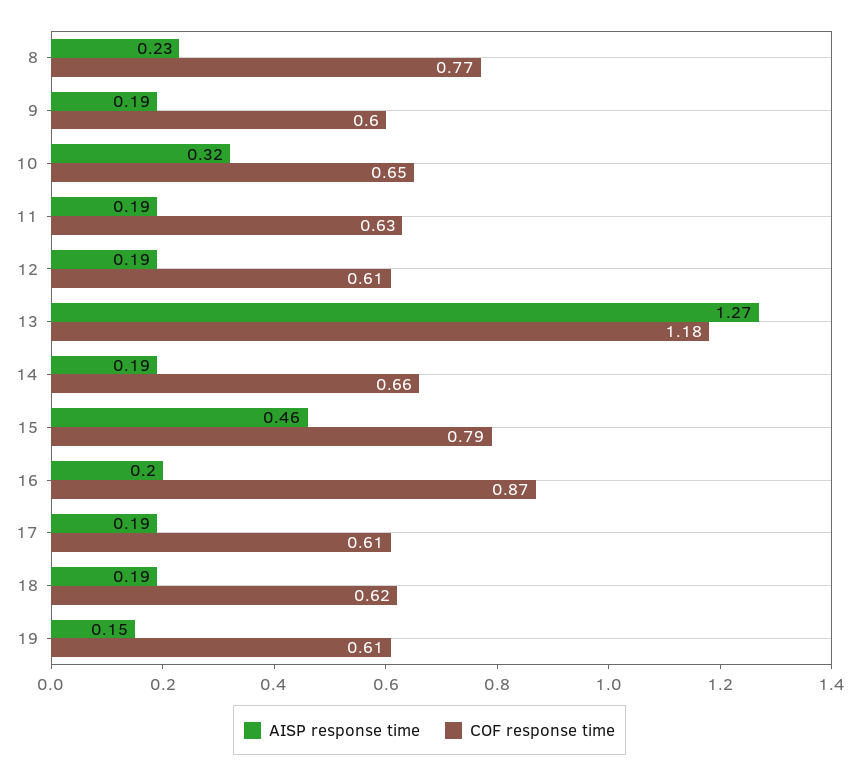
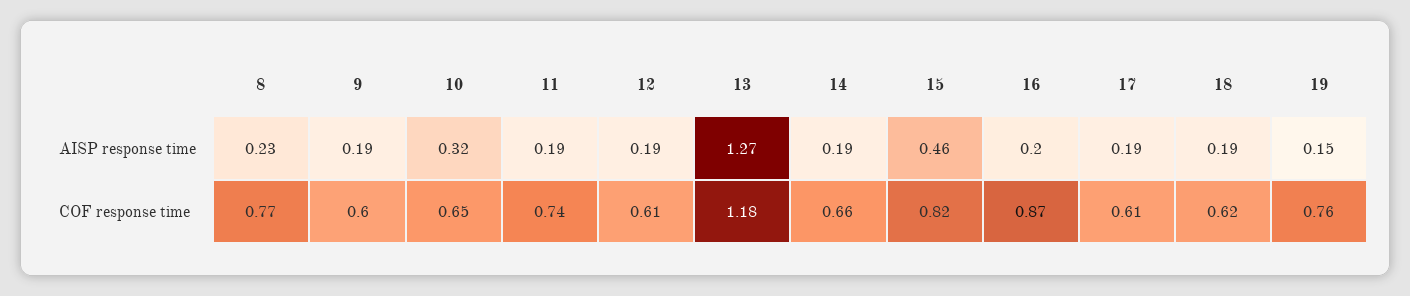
  {
    "AISP response time": {
      "8": 0.23,
      "9": 0.19,
      "10": 0.32,
      "11": 0.19,
      "12": 0.19,
      "13": 1.27,
      "14": 0.19,
      "15": 0.46,
      "16": 0.2,
      "17": 0.19,
      "18": 0.19,
      "19": 0.15
    },
    "COF response time": {
      "8": 0.77,
      "9": 0.6,
      "10": 0.65,
-     "11": 0.63,
+     "11": 0.74,
      "12": 0.61,
      "13": 1.18,
      "14": 0.66,
-     "15": 0.79,
+     "15": 0.82,
      "16": 0.87,
      "17": 0.61,
      "18": 0.62,
-     "19": 0.61
+     "19": 0.76
    }
  }

